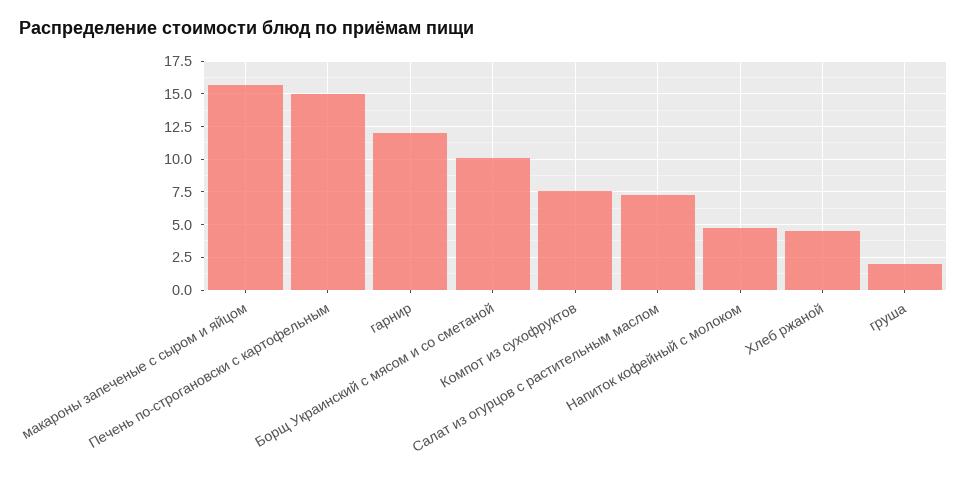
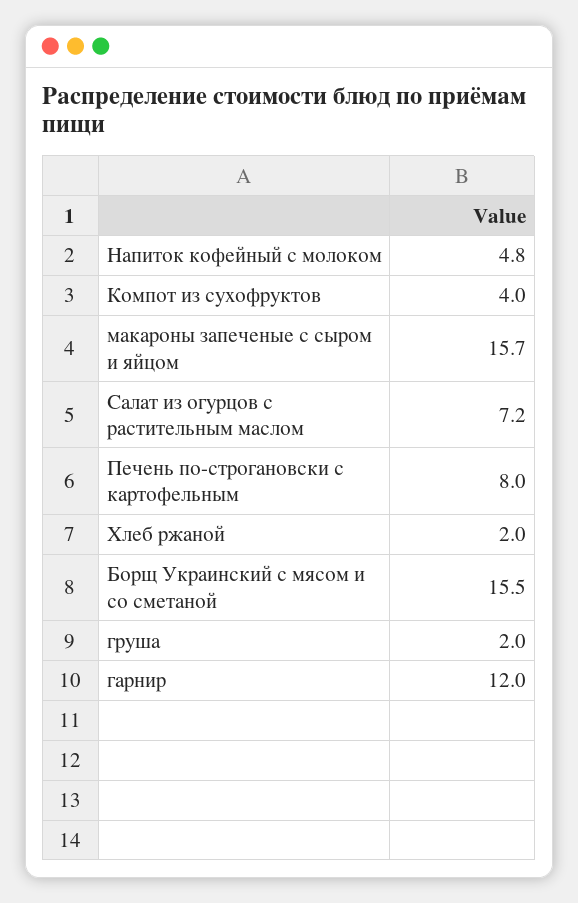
  {
    "макароны запеченые с сыром и яйцом": 15.7,
-   "Печень по-строгановски с картофельным": 15,
+   "Печень по-строгановски с картофельным": 8,
    "гарнир": 12,
-   "Борщ Украинский с мясом и со сметаной": 10,
+   "Борщ Украинский с мясом и со сметаной": 15.5,
-   "Компот из сухофруктов": 7.5,
+   "Компот из сухофруктов": 4,
    "Салат из огурцов с растительным маслом": 7.2,
    "Напиток кофейный с молоком": 4.8,
-   "Хлеб ржаной": 4.5,
+   "Хлеб ржаной": 2,
    "груша": 2
  }

